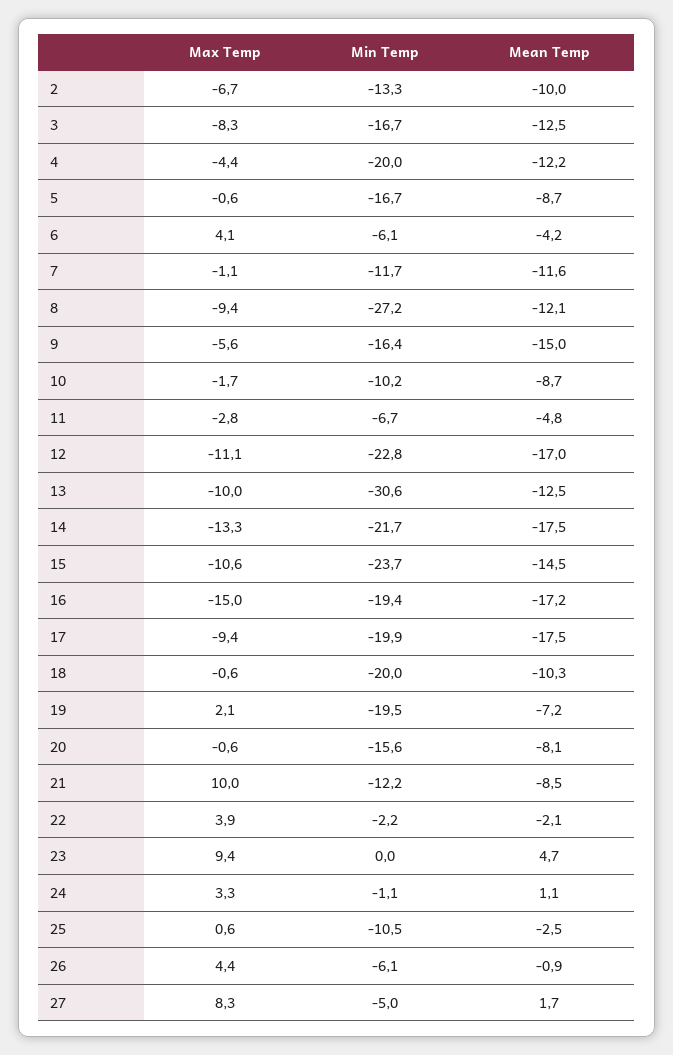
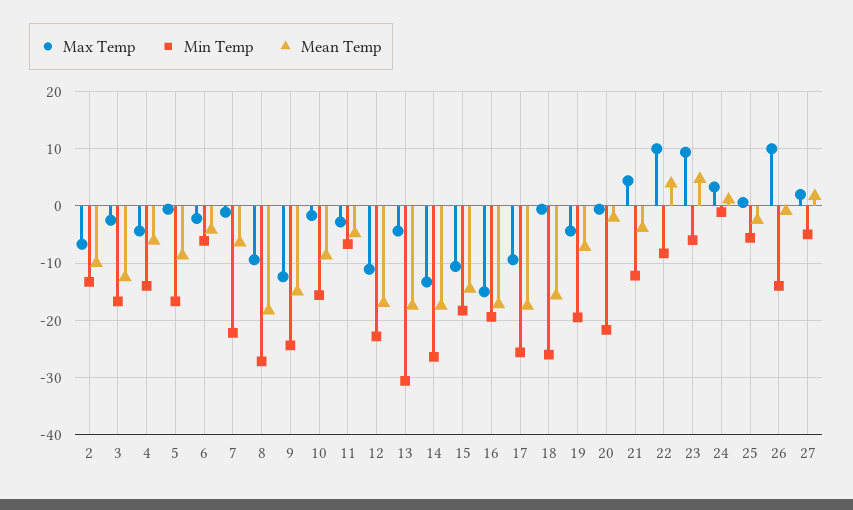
  {
    "Max Temp": {
      "2": -6.7,
-     "3": -8.3,
+     "3": -2,
      "4": -4.4,
      "5": -0.6,
-     "6": 4.1,
+     "6": -2,
      "7": -1.1,
      "8": -9.4,
-     "9": -5.6,
+     "9": -12,
      "10": -1.7,
      "11": -2.8,
      "12": -11.1,
-     "13": -10,
+     "13": -4,
      "14": -13.3,
      "15": -10.6,
      "16": -15,
      "17": -9.4,
      "18": -0.6,
-     "19": 2.1,
+     "19": -4,
      "20": -0.6,
-     "21": 10,
+     "21": 4,
-     "22": 3.9,
+     "22": 10,
      "23": 9.4,
      "24": 3.3,
      "25": 0.6,
-     "26": 4.4,
+     "26": 10,
-     "27": 8.3
+     "27": 2
    },
    "Min Temp": {
      "2": -13.3,
      "3": -16.7,
-     "4": -20,
+     "4": -14,
      "5": -16.7,
      "6": -6.1,
-     "7": -11.7,
+     "7": -22,
      "8": -27.2,
-     "9": -16.4,
+     "9": -24,
-     "10": -10.2,
+     "10": -16,
      "11": -6.7,
      "12": -22.8,
      "13": -30.6,
-     "14": -21.7,
+     "14": -26,
-     "15": -23.7,
+     "15": -18,
      "16": -19.4,
-     "17": -19.9,
+     "17": -26,
-     "18": -20,
+     "18": -26,
      "19": -19.5,
-     "20": -15.6,
+     "20": -22,
      "21": -12.2,
-     "22": -2.2,
+     "22": -8,
-     "23": 0,
+     "23": -6,
      "24": -1.1,
-     "25": -10.5,
+     "25": -6,
-     "26": -6.1,
+     "26": -14,
      "27": -5
    },
    "Mean Temp": {
      "2": -10,
      "3": -12.5,
-     "4": -12.2,
+     "4": -6,
      "5": -8.7,
      "6": -4.2,
-     "7": -11.6,
+     "7": -6,
-     "8": -12.1,
+     "8": -18,
      "9": -15,
      "10": -8.7,
      "11": -4.8,
      "12": -17,
-     "13": -12.5,
+     "13": -18,
      "14": -17.5,
      "15": -14.5,
      "16": -17.2,
      "17": -17.5,
-     "18": -10.3,
+     "18": -16,
      "19": -7.2,
-     "20": -8.1,
+     "20": -2,
-     "21": -8.5,
+     "21": -4,
-     "22": -2.1,
+     "22": 4,
      "23": 4.7,
      "24": 1.1,
      "25": -2.5,
      "26": -0.9,
      "27": 1.7
    }
  }

